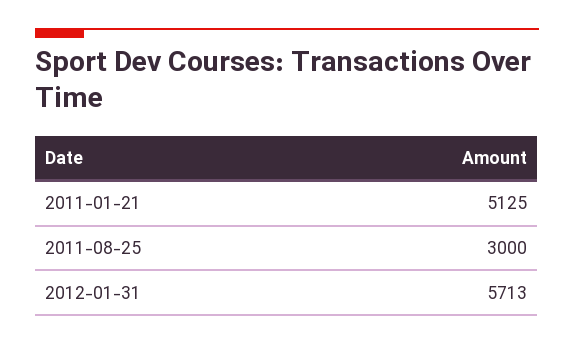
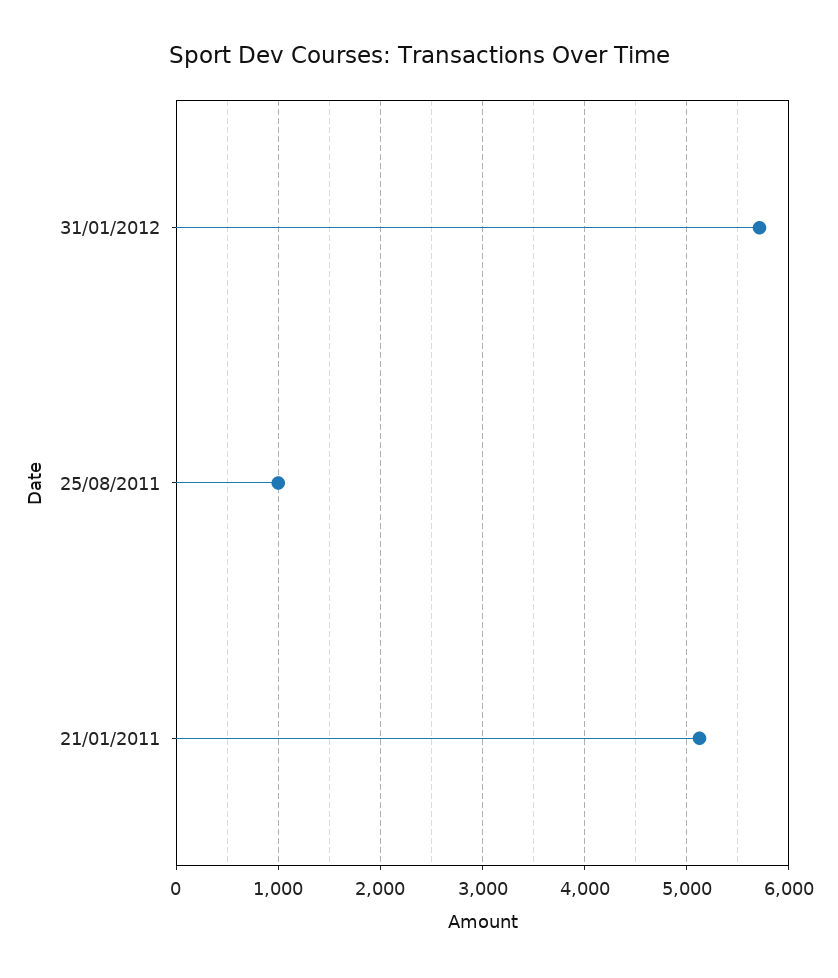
  {
    "2011-01-21": 5125,
-   "2011-08-25": 3000,
+   "2011-08-25": 1000,
    "2012-01-31": 5713
  }

